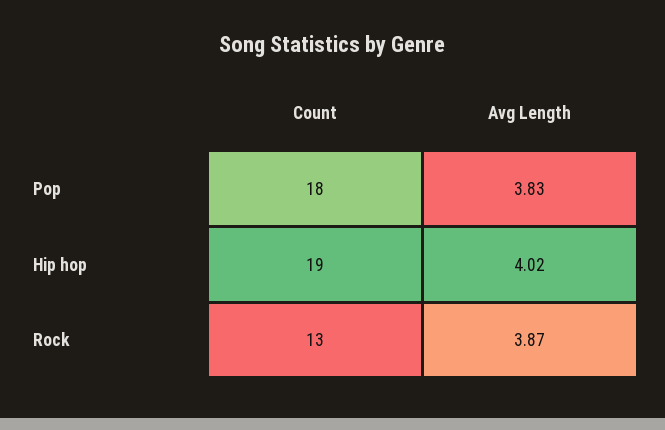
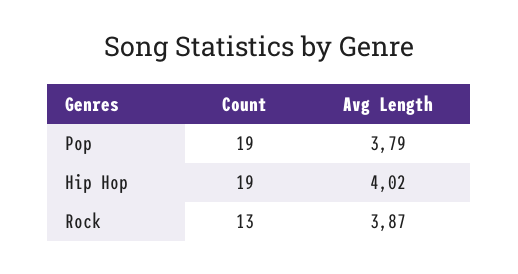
  {
    "Count": {
-     "Pop": 18,
+     "Pop": 19,
      "Hip hop": 19,
      "Rock": 13
    },
    "Avg Length": {
-     "Pop": 3.83,
+     "Pop": 3.79,
      "Hip hop": 4.02,
      "Rock": 3.87
    }
  }

